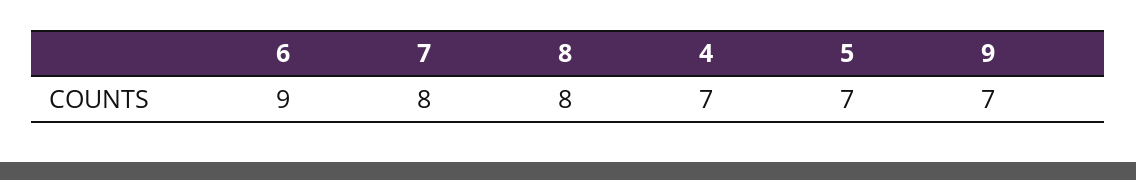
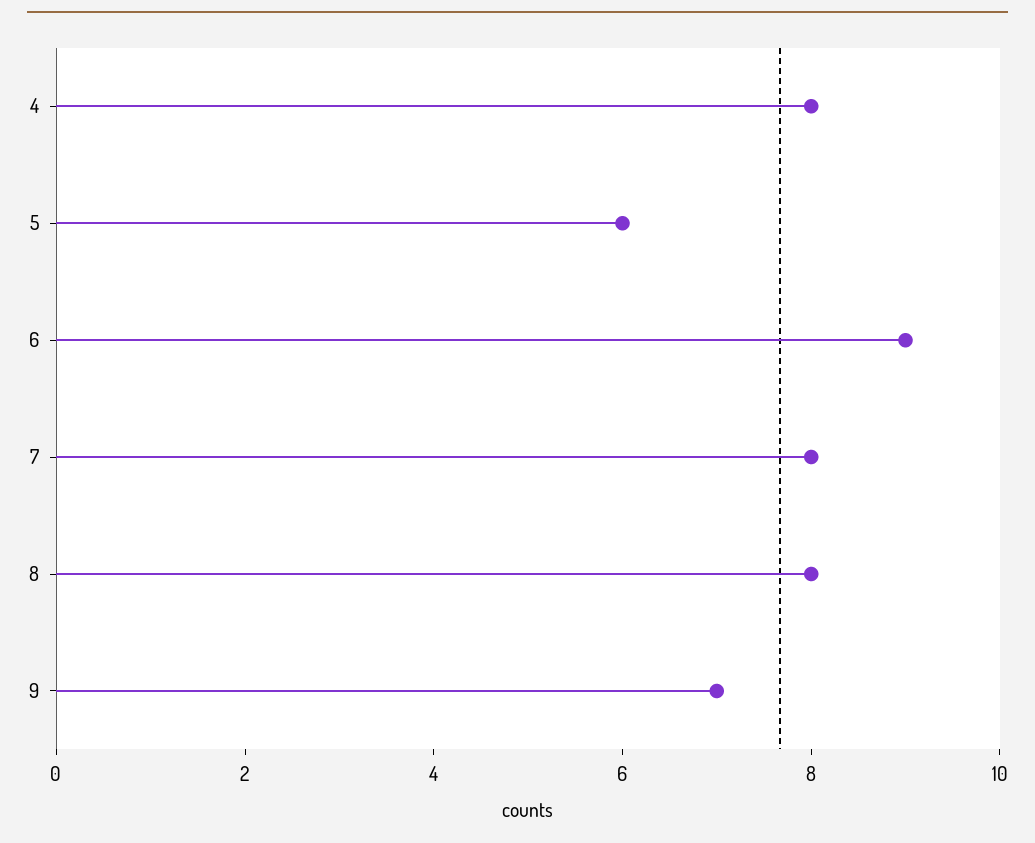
  {
    "6": 9,
    "7": 8,
    "8": 8,
-   "4": 7,
+   "4": 8,
-   "5": 7,
+   "5": 6,
    "9": 7
  }

